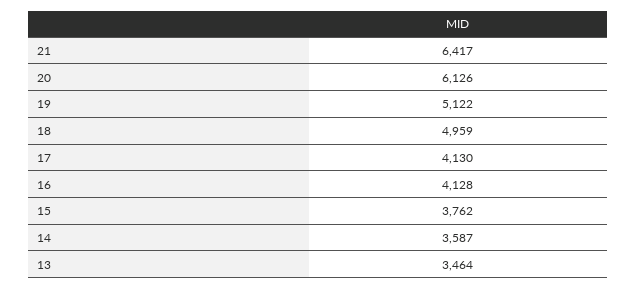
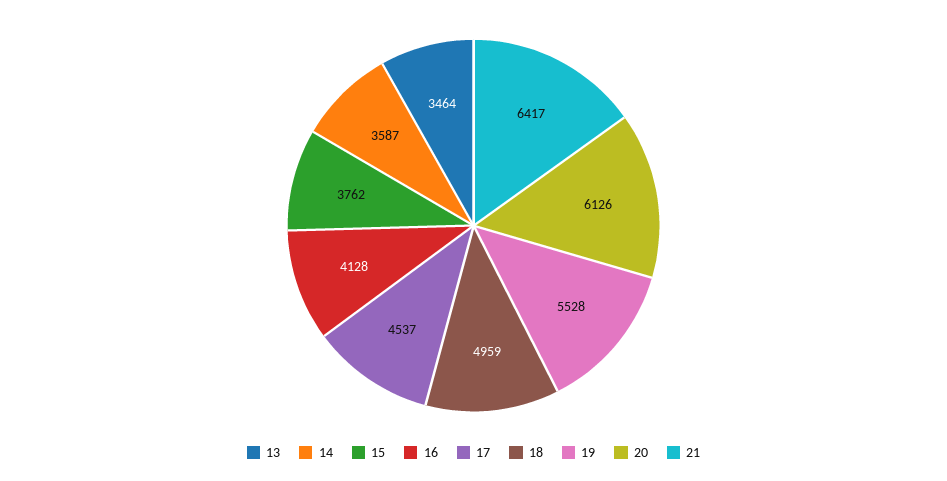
  {
    "21": 6417,
    "20": 6126,
-   "19": 5122,
+   "19": 5528,
    "18": 4959,
-   "17": 4130,
+   "17": 4537,
    "16": 4128,
    "15": 3762,
    "14": 3587,
    "13": 3464
  }

